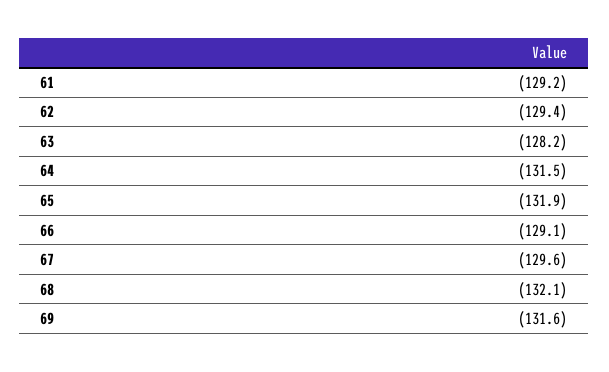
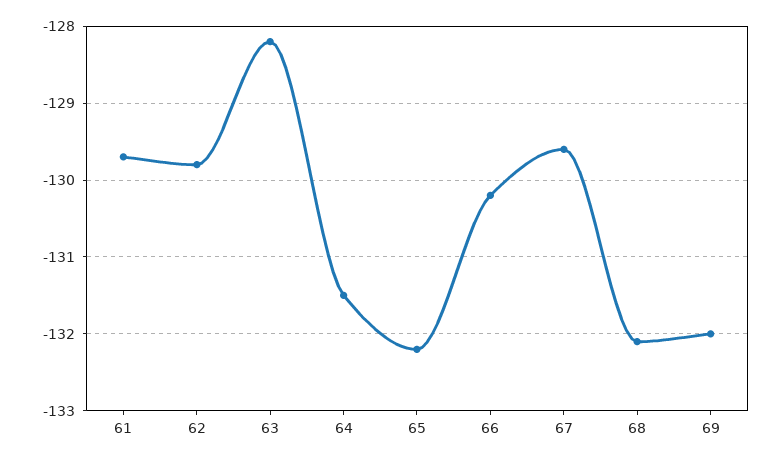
  {
-   "61": -129.2,
+   "61": -129.7,
-   "62": -129.4,
+   "62": -129.8,
    "63": -128.2,
    "64": -131.5,
-   "65": -131.9,
+   "65": -132.2,
-   "66": -129.1,
+   "66": -130.2,
    "67": -129.6,
    "68": -132.1,
-   "69": -131.6
+   "69": -132
  }

